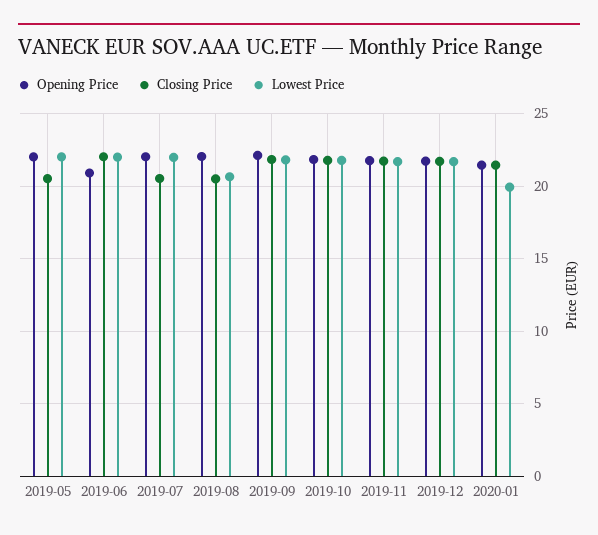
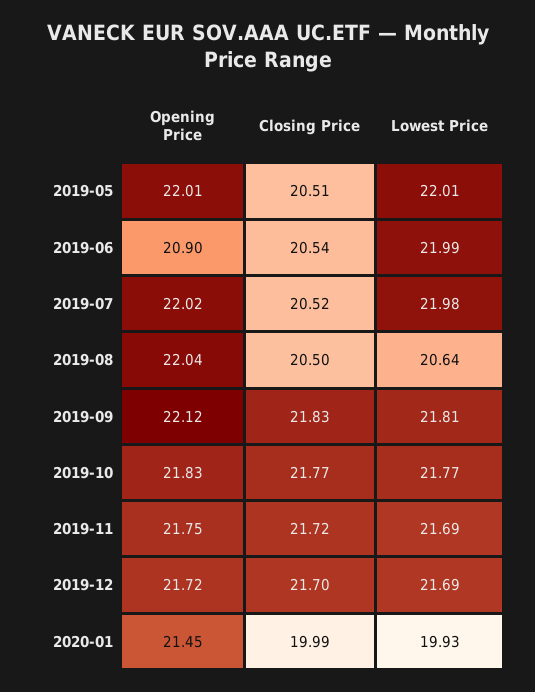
  {
    "Opening Price": {
      "2019-05": 22.01,
      "2019-06": 20.9,
      "2019-07": 22.02,
      "2019-08": 22.04,
      "2019-09": 22.12,
      "2019-10": 21.83,
      "2019-11": 21.75,
      "2019-12": 21.72,
      "2020-01": 21.45
    },
    "Closing Price": {
      "2019-05": 20.51,
-     "2019-06": 22,
+     "2019-06": 20.54,
      "2019-07": 20.52,
      "2019-08": 20.5,
      "2019-09": 21.83,
      "2019-10": 21.77,
      "2019-11": 21.72,
      "2019-12": 21.7,
-     "2020-01": 21.5
+     "2020-01": 19.99
    },
    "Lowest Price": {
      "2019-05": 22.01,
      "2019-06": 21.99,
      "2019-07": 21.98,
      "2019-08": 20.64,
      "2019-09": 21.81,
      "2019-10": 21.77,
      "2019-11": 21.69,
      "2019-12": 21.69,
      "2020-01": 19.93
    }
  }

